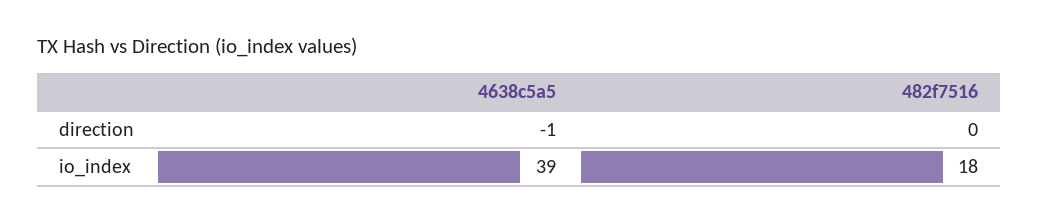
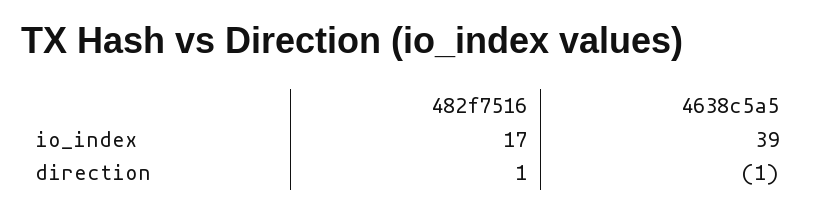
  {
    "4638c5a5": {
      "direction": -1,
      "io_index": 39
    },
    "482f7516": {
-     "direction": 0,
+     "direction": 1,
-     "io_index": 18
+     "io_index": 17
    }
  }

